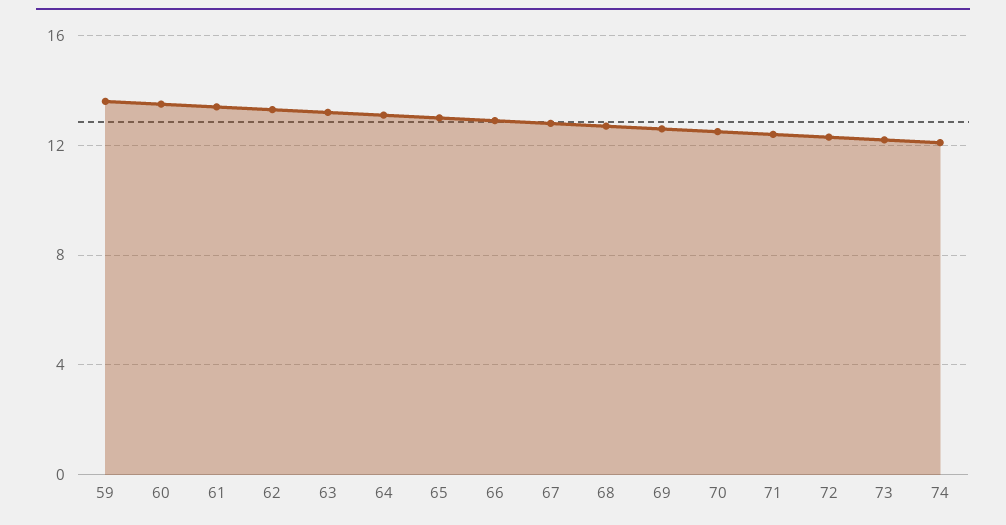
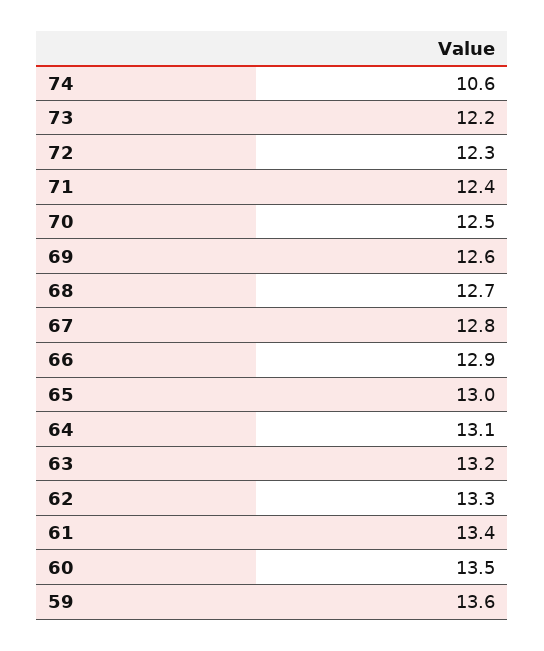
  {
    "59": 13.6,
    "60": 13.5,
    "61": 13.4,
    "62": 13.3,
    "63": 13.2,
    "64": 13.1,
    "65": 13,
    "66": 12.9,
    "67": 12.8,
    "68": 12.7,
    "69": 12.6,
    "70": 12.5,
    "71": 12.4,
    "72": 12.3,
    "73": 12.2,
-   "74": 12
+   "74": 10.6
  }

